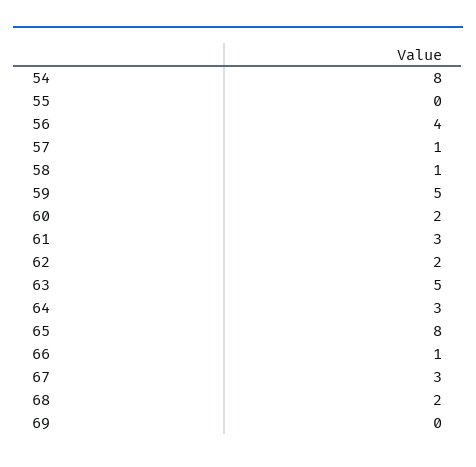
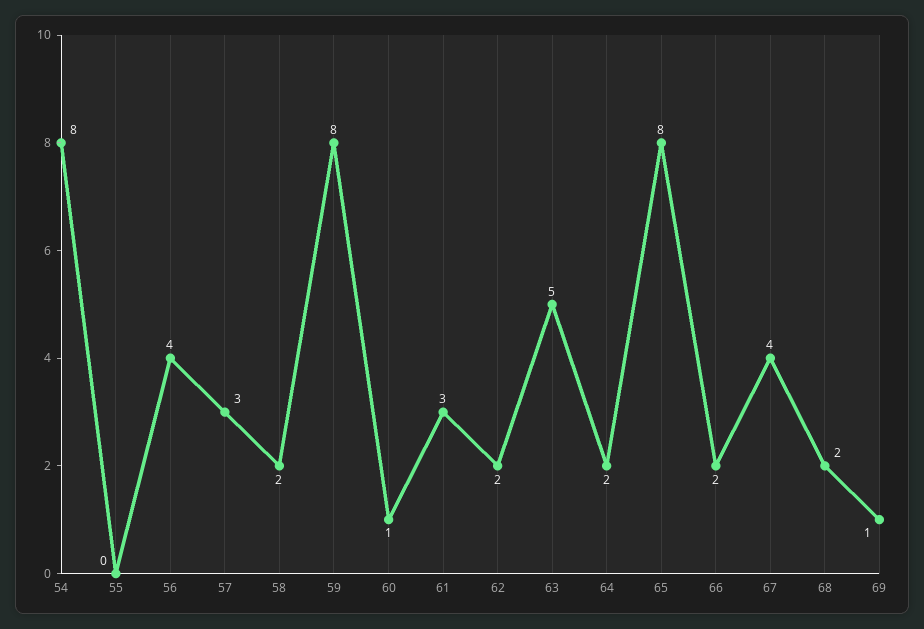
  {
    "54": 8,
    "55": 0,
    "56": 4,
-   "57": 1,
+   "57": 3,
-   "58": 1,
+   "58": 2,
-   "59": 5,
+   "59": 8,
-   "60": 2,
+   "60": 1,
    "61": 3,
    "62": 2,
    "63": 5,
-   "64": 3,
+   "64": 2,
    "65": 8,
-   "66": 1,
+   "66": 2,
-   "67": 3,
+   "67": 4,
    "68": 2,
-   "69": 0
+   "69": 1
  }

